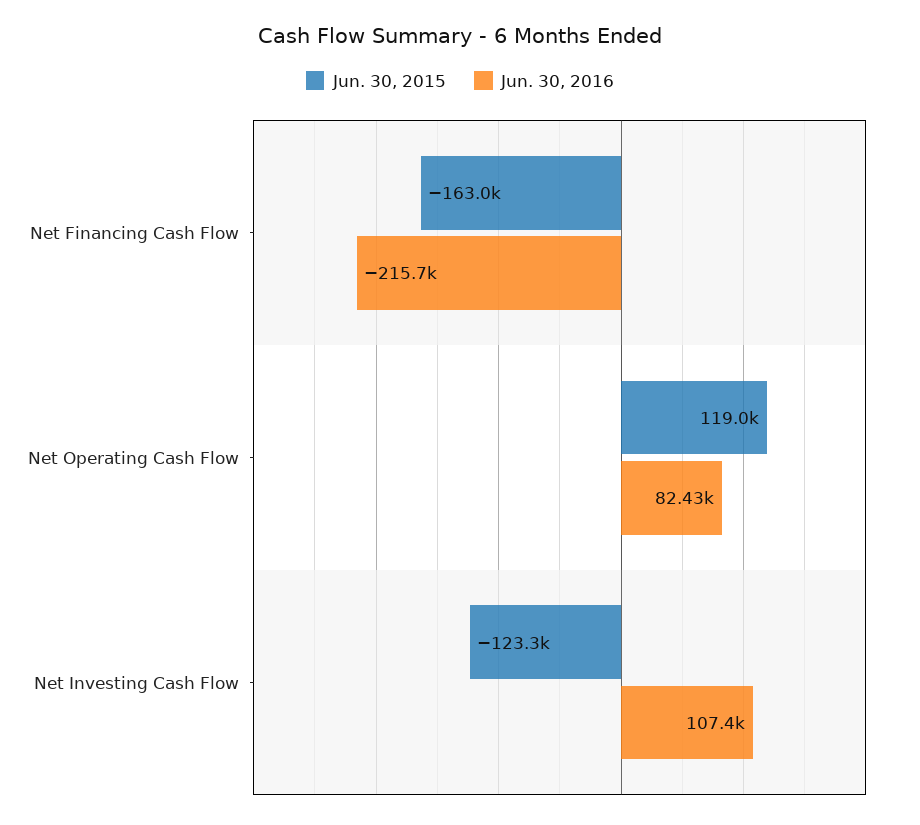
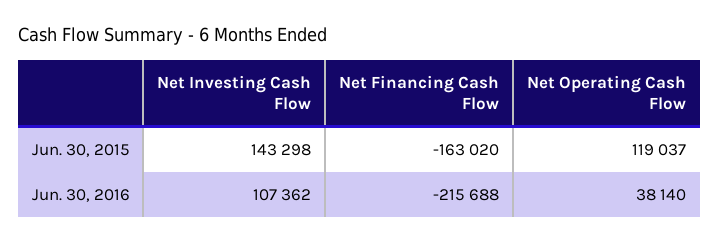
  {
    "Jun. 30, 2015": {
      "Net Financing Cash Flow": -163020,
      "Net Operating Cash Flow": 119037,
-     "Net Investing Cash Flow": -123300
+     "Net Investing Cash Flow": 143298
    },
    "Jun. 30, 2016": {
      "Net Financing Cash Flow": -215688,
-     "Net Operating Cash Flow": 82430,
+     "Net Operating Cash Flow": 38140,
      "Net Investing Cash Flow": 107362
    }
  }

